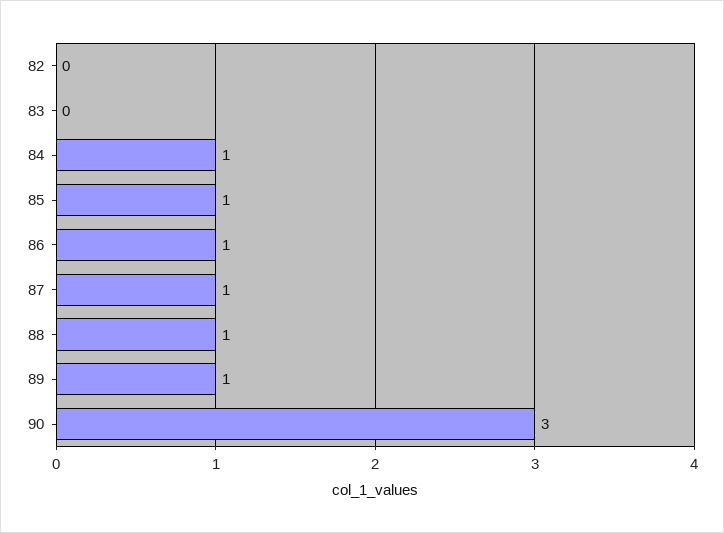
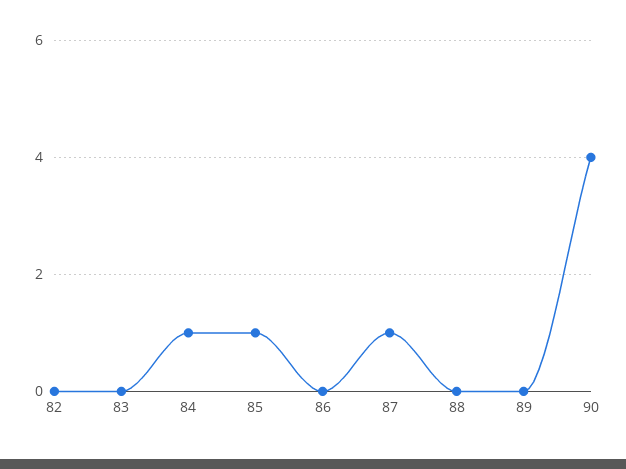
  {
    "82": 0,
    "83": 0,
    "84": 1,
    "85": 1,
-   "86": 1,
+   "86": 0,
    "87": 1,
-   "88": 1,
+   "88": 0,
-   "89": 1,
+   "89": 0,
-   "90": 3
+   "90": 4
  }

